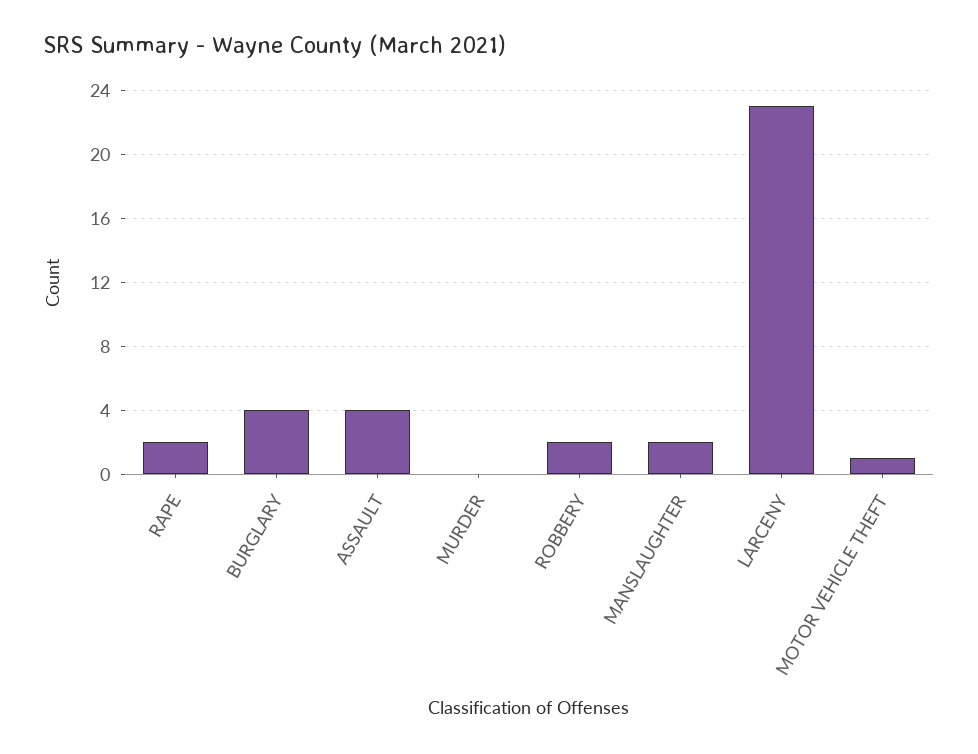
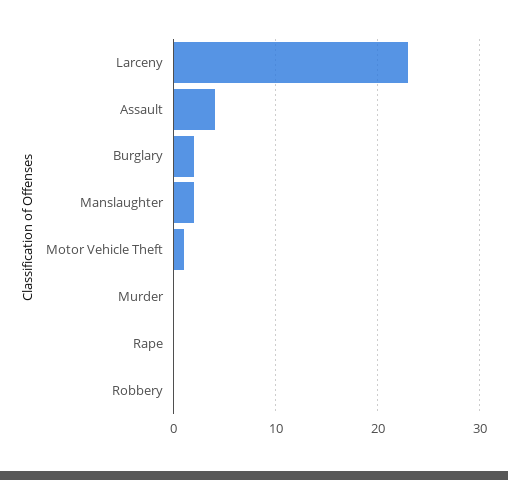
  {
-   "RAPE": 2,
+   "RAPE": 0,
-   "BURGLARY": 4,
+   "BURGLARY": 2,
    "ASSAULT": 4,
    "MURDER": 0,
-   "ROBBERY": 2,
+   "ROBBERY": 0,
    "MANSLAUGHTER": 2,
    "LARCENY": 23,
    "MOTOR VEHICLE THEFT": 1
  }

